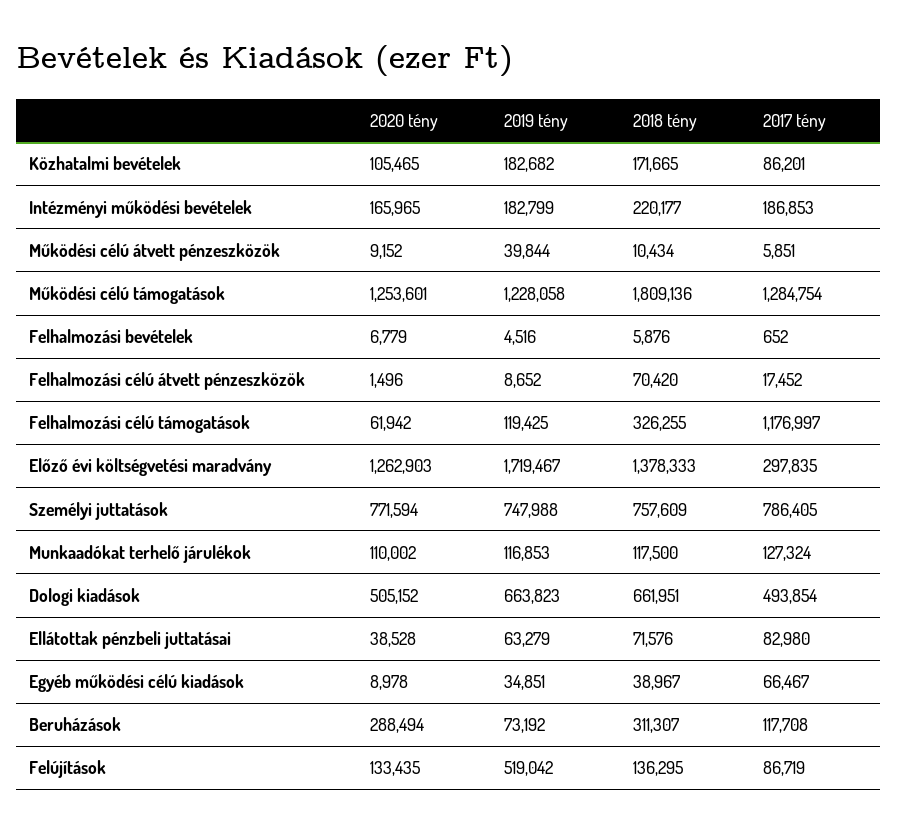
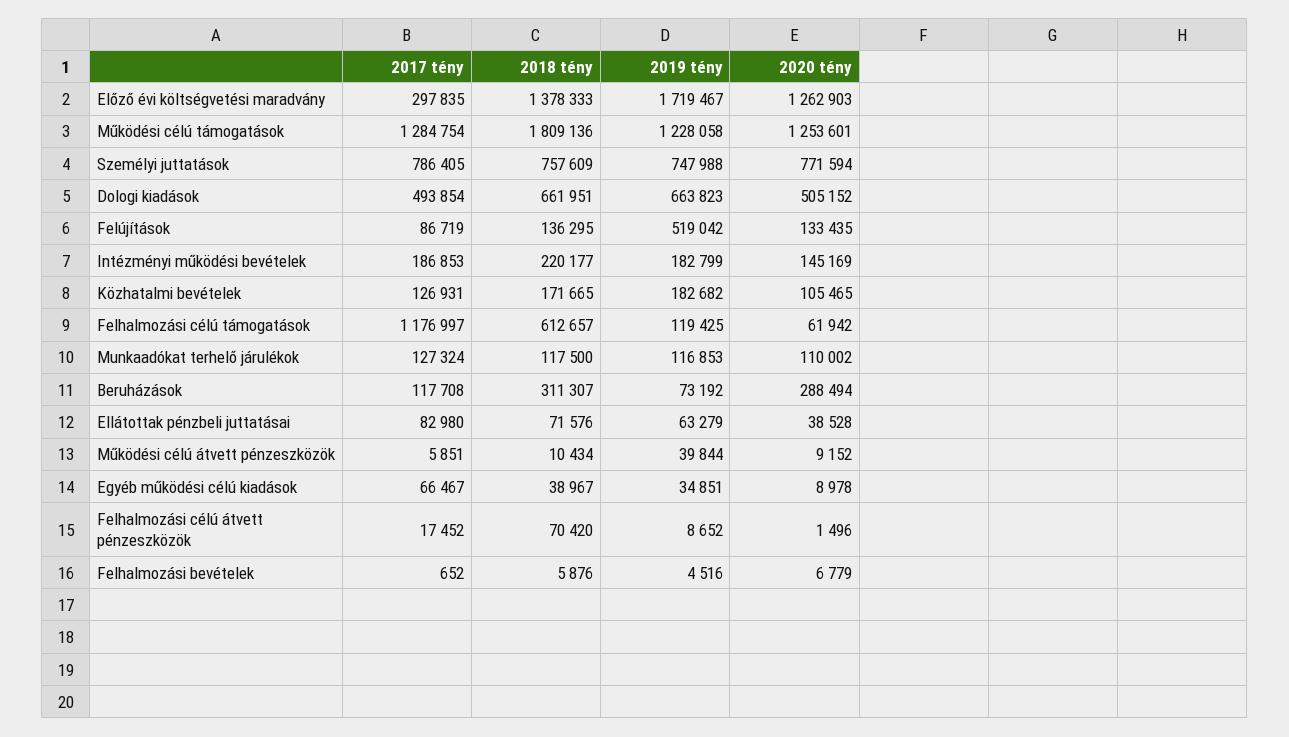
  {
    "2020 tény": {
      "Közhatalmi bevételek": 105465,
-     "Intézményi működési bevételek": 165965,
+     "Intézményi működési bevételek": 145169,
      "Működési célú átvett pénzeszközök": 9152,
      "Működési célú támogatások": 1253601,
      "Felhalmozási bevételek": 6779,
      "Felhalmozási célú átvett pénzeszközök": 1496,
      "Felhalmozási célú támogatások": 61942,
      "Előző évi költségvetési maradvány": 1262903,
      "Személyi juttatások": 771594,
      "Munkaadókat terhelő járulékok": 110002,
      "Dologi kiadások": 505152,
      "Ellátottak pénzbeli juttatásai": 38528,
      "Egyéb működési célú kiadások": 8978,
      "Beruházások": 288494,
      "Felújítások": 133435
    },
    "2019 tény": {
      "Közhatalmi bevételek": 182682,
      "Intézményi működési bevételek": 182799,
      "Működési célú átvett pénzeszközök": 39844,
      "Működési célú támogatások": 1228058,
      "Felhalmozási bevételek": 4516,
      "Felhalmozási célú átvett pénzeszközök": 8652,
      "Felhalmozási célú támogatások": 119425,
      "Előző évi költségvetési maradvány": 1719467,
      "Személyi juttatások": 747988,
      "Munkaadókat terhelő járulékok": 116853,
      "Dologi kiadások": 663823,
      "Ellátottak pénzbeli juttatásai": 63279,
      "Egyéb működési célú kiadások": 34851,
      "Beruházások": 73192,
      "Felújítások": 519042
    },
    "2018 tény": {
      "Közhatalmi bevételek": 171665,
      "Intézményi működési bevételek": 220177,
      "Működési célú átvett pénzeszközök": 10434,
      "Működési célú támogatások": 1809136,
      "Felhalmozási bevételek": 5876,
      "Felhalmozási célú átvett pénzeszközök": 70420,
-     "Felhalmozási célú támogatások": 326255,
+     "Felhalmozási célú támogatások": 612657,
      "Előző évi költségvetési maradvány": 1378333,
      "Személyi juttatások": 757609,
      "Munkaadókat terhelő járulékok": 117500,
      "Dologi kiadások": 661951,
      "Ellátottak pénzbeli juttatásai": 71576,
      "Egyéb működési célú kiadások": 38967,
      "Beruházások": 311307,
      "Felújítások": 136295
    },
    "2017 tény": {
-     "Közhatalmi bevételek": 86201,
+     "Közhatalmi bevételek": 126931,
      "Intézményi működési bevételek": 186853,
      "Működési célú átvett pénzeszközök": 5851,
      "Működési célú támogatások": 1284754,
      "Felhalmozási bevételek": 652,
      "Felhalmozási célú átvett pénzeszközök": 17452,
      "Felhalmozási célú támogatások": 1176997,
      "Előző évi költségvetési maradvány": 297835,
      "Személyi juttatások": 786405,
      "Munkaadókat terhelő járulékok": 127324,
      "Dologi kiadások": 493854,
      "Ellátottak pénzbeli juttatásai": 82980,
      "Egyéb működési célú kiadások": 66467,
      "Beruházások": 117708,
      "Felújítások": 86719
    }
  }

